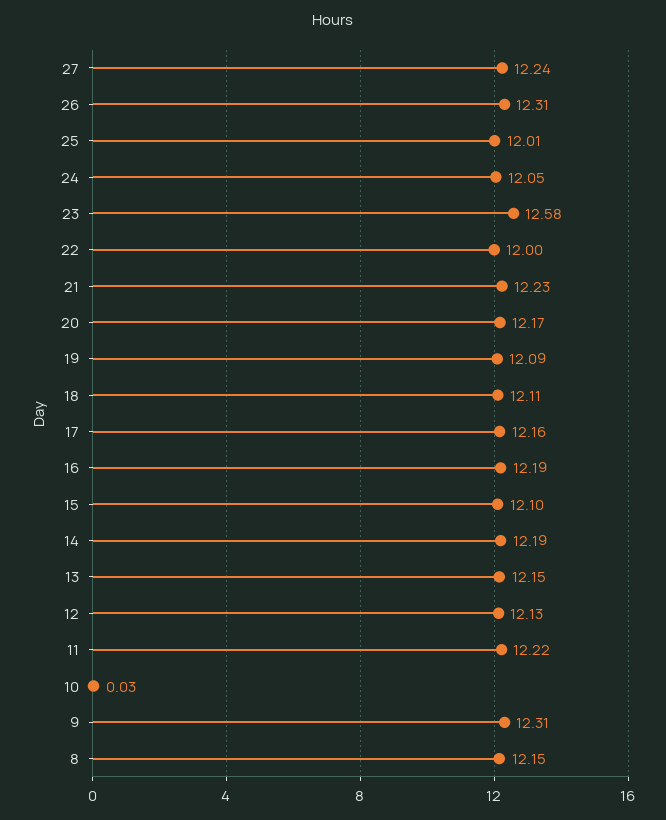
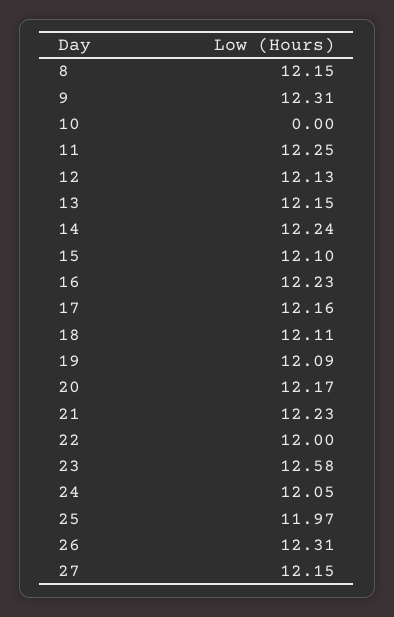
  {
-   "27": 12.24,
+   "27": 12.15,
    "26": 12.31,
-   "25": 12.01,
+   "25": 11.97,
    "24": 12.05,
    "23": 12.58,
    "22": 12,
    "21": 12.23,
    "20": 12.17,
    "19": 12.09,
    "18": 12.11,
    "17": 12.16,
-   "16": 12.19,
+   "16": 12.23,
    "15": 12.1,
-   "14": 12.19,
+   "14": 12.24,
    "13": 12.15,
    "12": 12.13,
-   "11": 12.22,
+   "11": 12.25,
-   "10": 0.03,
+   "10": 0,
    "9": 12.31,
    "8": 12.15
  }

